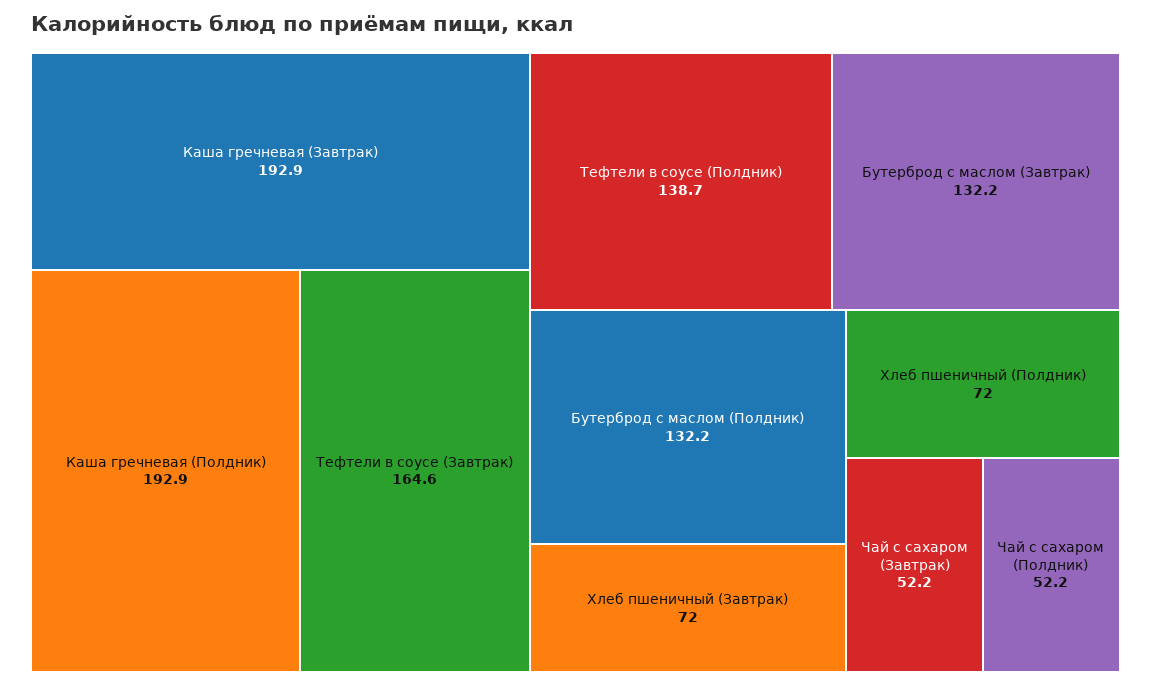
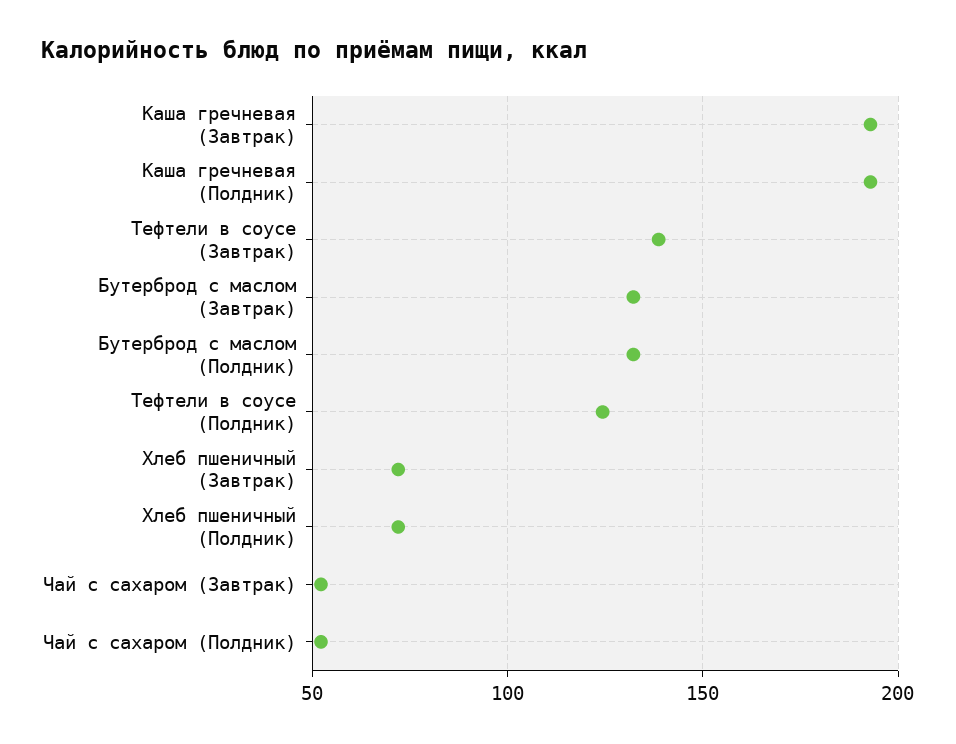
  {
    "Каша гречневая (Завтрак)": 192.9,
    "Каша гречневая (Полдник)": 192.9,
-   "Тефтели в соусе (Завтрак)": 164.6,
+   "Тефтели в соусе (Завтрак)": 140,
-   "Тефтели в соусе (Полдник)": 138.7,
+   "Тефтели в соусе (Полдник)": 125,
    "Бутерброд с маслом (Завтрак)": 132.2,
    "Бутерброд с маслом (Полдник)": 132.2,
    "Хлеб пшеничный (Завтрак)": 72,
    "Хлеб пшеничный (Полдник)": 72,
    "Чай с сахаром (Завтрак)": 52.2,
    "Чай с сахаром (Полдник)": 52.2
  }

